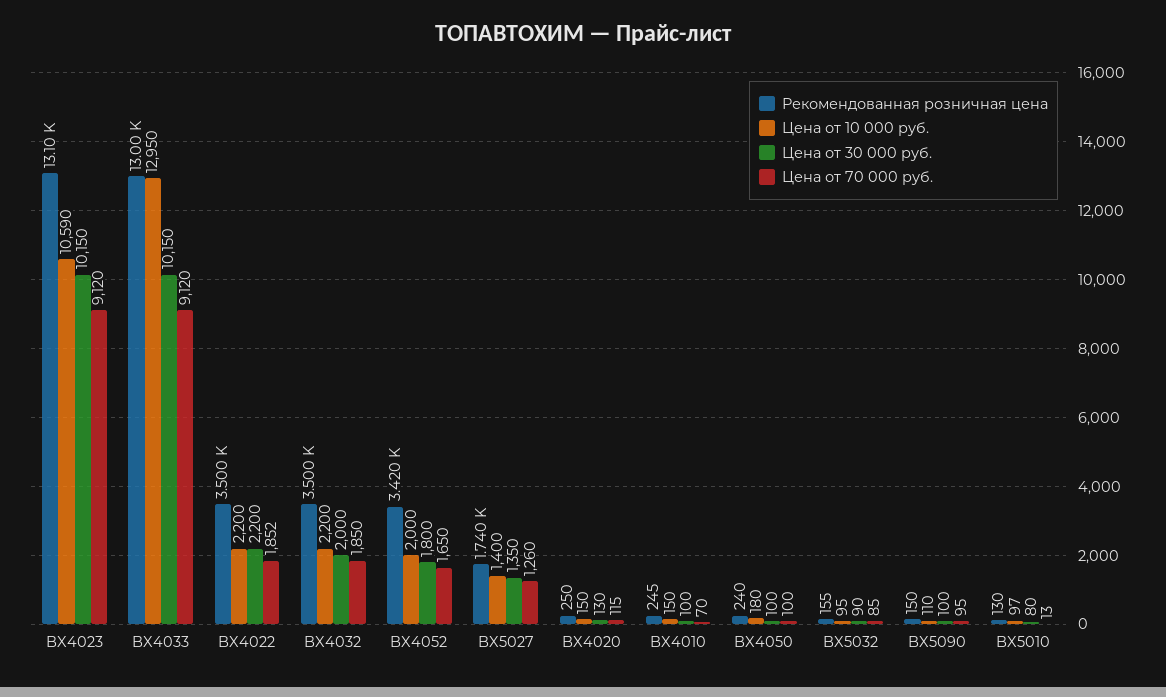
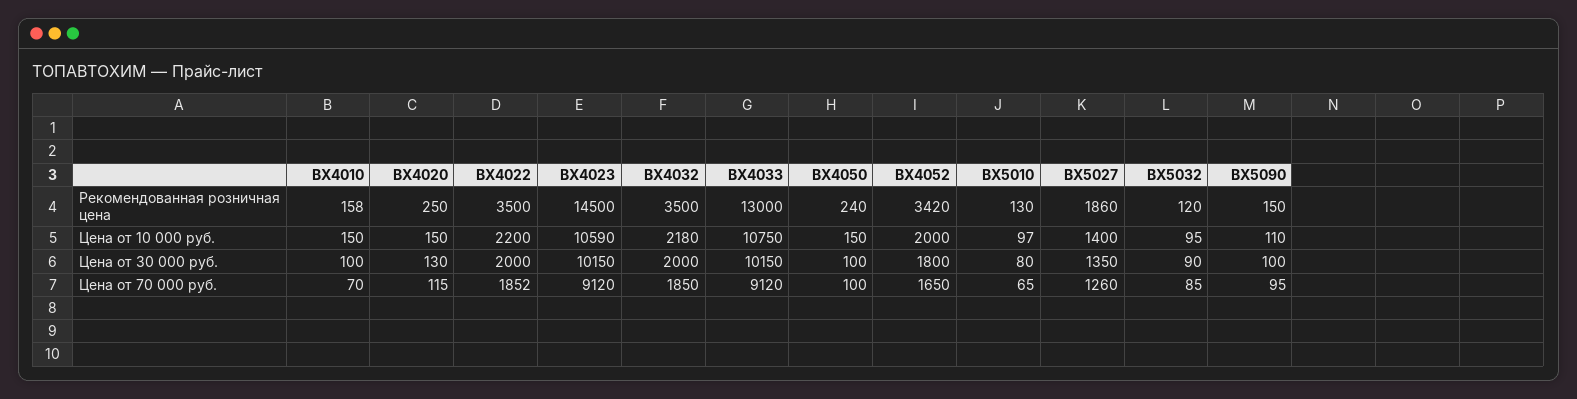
  {
    "Рекомендованная розничная цена": {
-     "BX4023": 13100,
+     "BX4023": 14500,
      "BX4033": 13000,
      "BX4022": 3500,
      "BX4032": 3500,
      "BX4052": 3420,
-     "BX5027": 1740,
+     "BX5027": 1860,
      "BX4020": 250,
-     "BX4010": 245,
+     "BX4010": 158,
      "BX4050": 240,
-     "BX5032": 155,
+     "BX5032": 120,
      "BX5090": 150,
      "BX5010": 130
    },
    "Цена от 10 000 руб.": {
      "BX4023": 10590,
-     "BX4033": 12950,
+     "BX4033": 10750,
      "BX4022": 2200,
-     "BX4032": 2200,
+     "BX4032": 2180,
      "BX4052": 2000,
      "BX5027": 1400,
      "BX4020": 150,
      "BX4010": 150,
-     "BX4050": 180,
+     "BX4050": 150,
      "BX5032": 95,
      "BX5090": 110,
      "BX5010": 97
    },
    "Цена от 30 000 руб.": {
      "BX4023": 10150,
      "BX4033": 10150,
-     "BX4022": 2200,
+     "BX4022": 2000,
      "BX4032": 2000,
      "BX4052": 1800,
      "BX5027": 1350,
      "BX4020": 130,
      "BX4010": 100,
      "BX4050": 100,
      "BX5032": 90,
      "BX5090": 100,
      "BX5010": 80
    },
    "Цена от 70 000 руб.": {
      "BX4023": 9120,
      "BX4033": 9120,
      "BX4022": 1852,
      "BX4032": 1850,
      "BX4052": 1650,
      "BX5027": 1260,
      "BX4020": 115,
      "BX4010": 70,
      "BX4050": 100,
      "BX5032": 85,
      "BX5090": 95,
-     "BX5010": 13
+     "BX5010": 65
    }
  }

